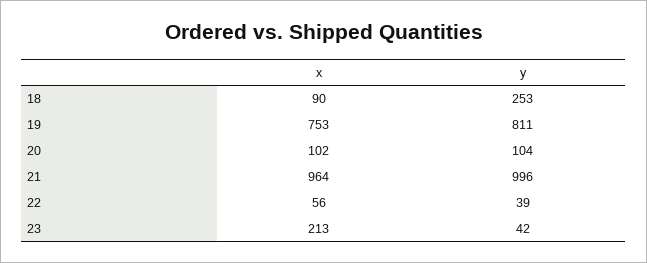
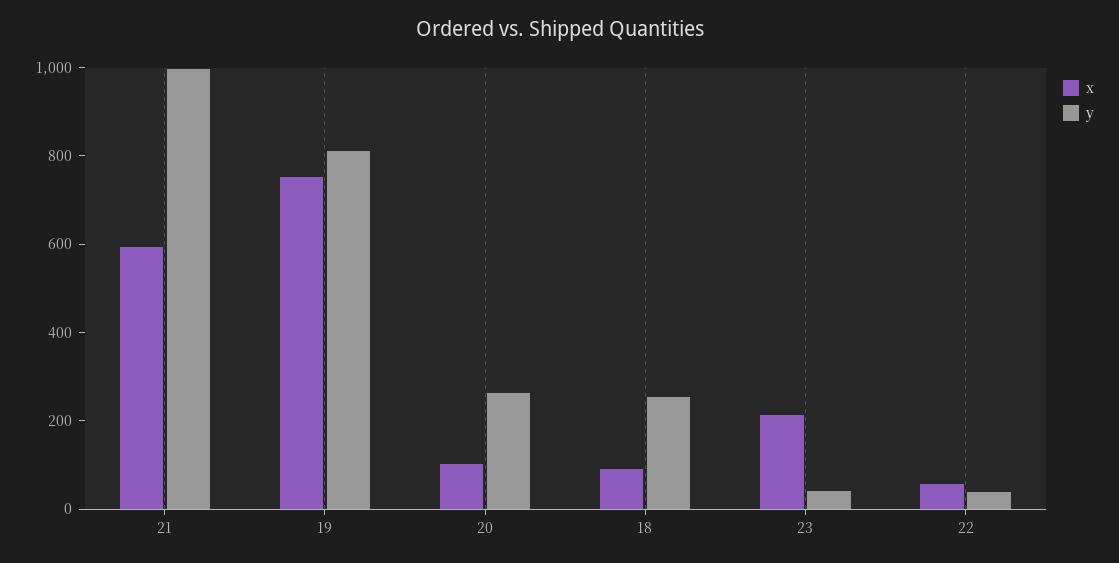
  {
    "x": {
      "18": 90,
      "19": 753,
      "20": 102,
-     "21": 964,
+     "21": 600,
      "22": 56,
      "23": 213
    },
    "y": {
      "18": 253,
      "19": 811,
-     "20": 104,
+     "20": 250,
      "21": 996,
      "22": 39,
      "23": 42
    }
  }

